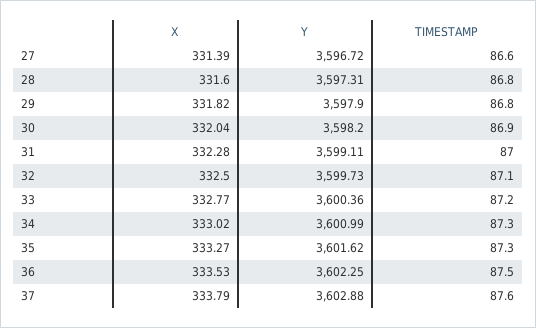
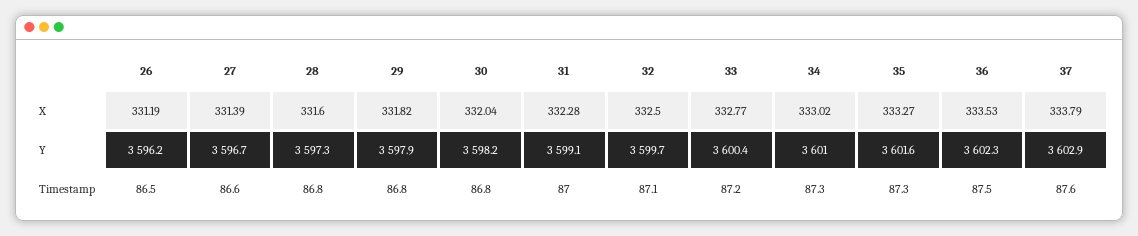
  {
    "X": {
      "27": 331.39,
      "28": 331.6,
      "29": 331.82,
      "30": 332.04,
      "31": 332.28,
      "32": 332.5,
      "33": 332.77,
      "34": 333.02,
      "35": 333.27,
      "36": 333.53,
-     "37": 333.79
+     "37": 333.79,
+     "26": 331.19
    },
    "Y": {
      "27": 3596.72,
      "28": 3597.31,
      "29": 3597.9,
      "30": 3598.2,
      "31": 3599.11,
      "32": 3599.73,
      "33": 3600.36,
      "34": 3600.99,
      "35": 3601.62,
      "36": 3602.25,
-     "37": 3602.88
+     "37": 3602.88,
+     "26": 3596.2
    },
    "TIMESTAMP": {
      "27": 86.6,
      "28": 86.8,
      "29": 86.8,
-     "30": 86.9,
+     "30": 86.8,
      "31": 87,
      "32": 87.1,
      "33": 87.2,
      "34": 87.3,
      "35": 87.3,
      "36": 87.5,
-     "37": 87.6
+     "37": 87.6,
+     "26": 86.5
    }
  }

